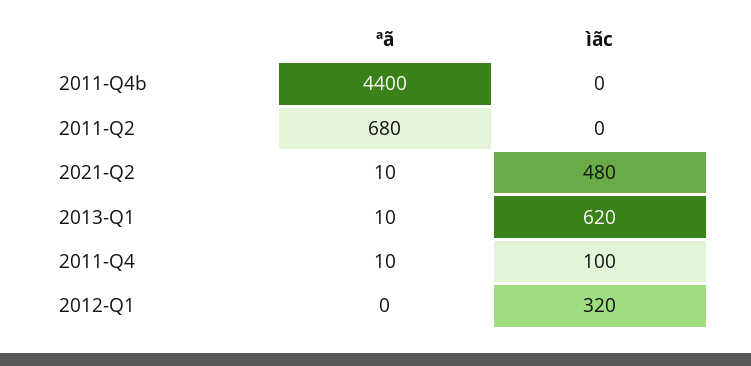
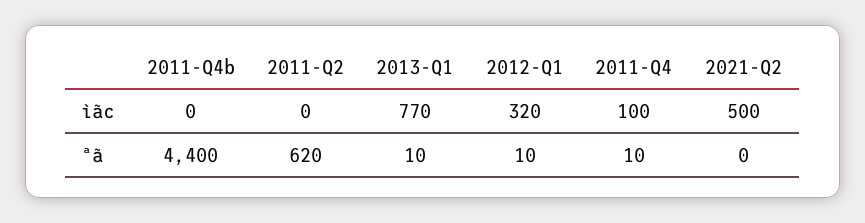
  {
    "ªã": {
      "2011-Q4b": 4400,
-     "2011-Q2": 680,
+     "2011-Q2": 620,
-     "2021-Q2": 10,
+     "2021-Q2": 0,
      "2013-Q1": 10,
      "2011-Q4": 10,
-     "2012-Q1": 0
+     "2012-Q1": 10
    },
    "ìãc": {
      "2011-Q4b": 0,
      "2011-Q2": 0,
-     "2021-Q2": 480,
+     "2021-Q2": 500,
-     "2013-Q1": 620,
+     "2013-Q1": 770,
      "2011-Q4": 100,
      "2012-Q1": 320
    }
  }

